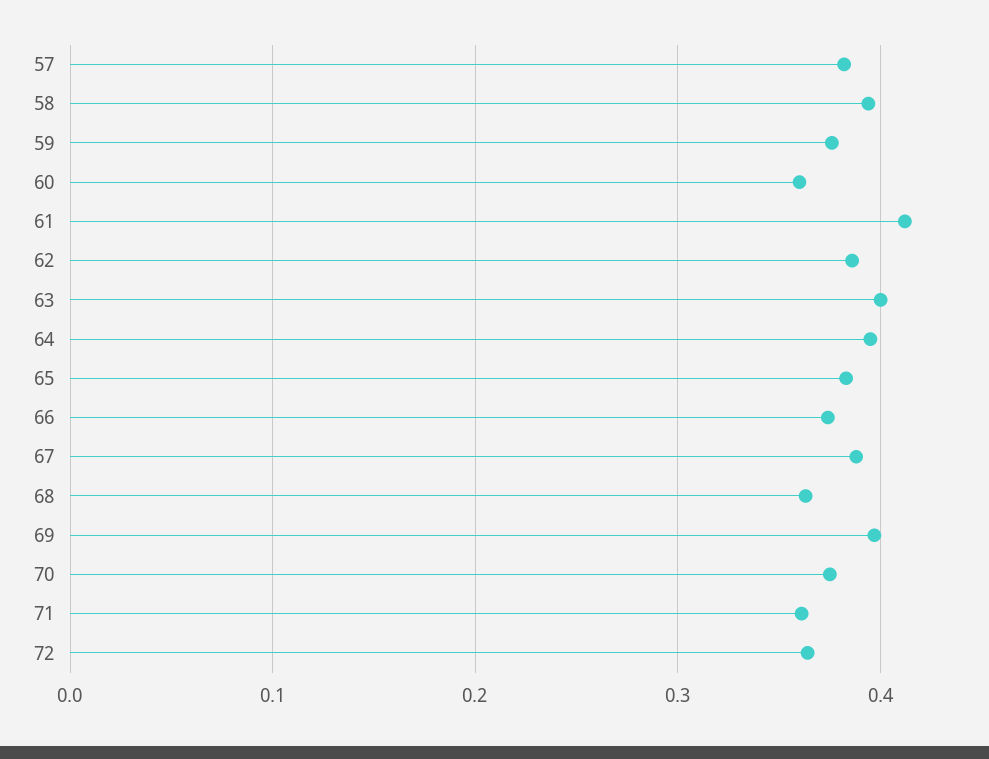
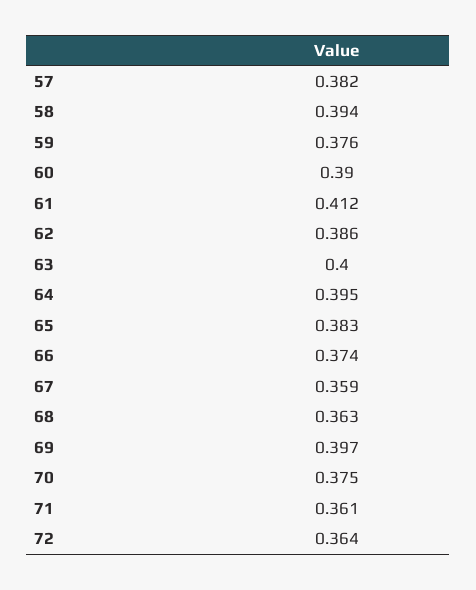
  {
    "57": 0.382,
    "58": 0.394,
    "59": 0.376,
-   "60": 0.36,
+   "60": 0.39,
    "61": 0.412,
    "62": 0.386,
    "63": 0.4,
    "64": 0.395,
    "65": 0.383,
    "66": 0.374,
-   "67": 0.39,
+   "67": 0.359,
    "68": 0.363,
    "69": 0.397,
    "70": 0.375,
    "71": 0.361,
    "72": 0.364
  }

